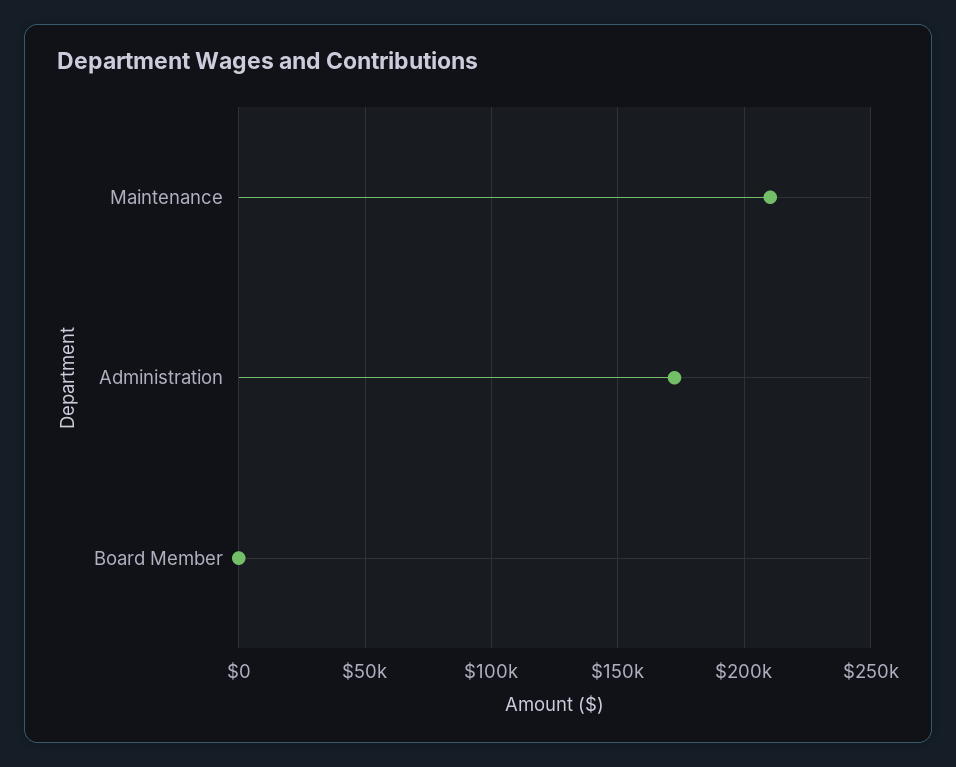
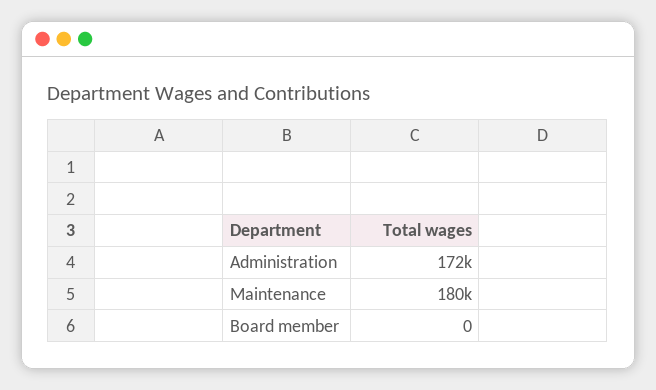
  {
-   "Maintenance": 210000,
+   "Maintenance": 180000,
    "Administration": 172000,
    "Board Member": 0
  }

